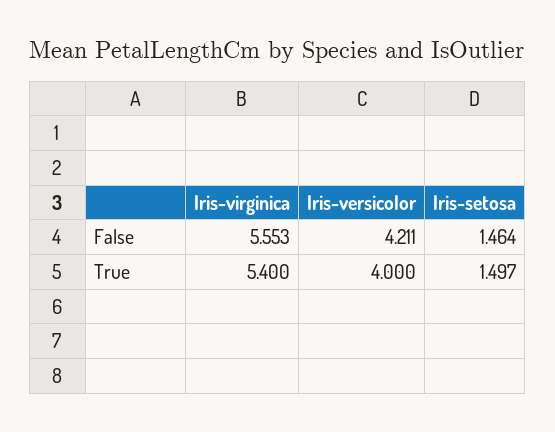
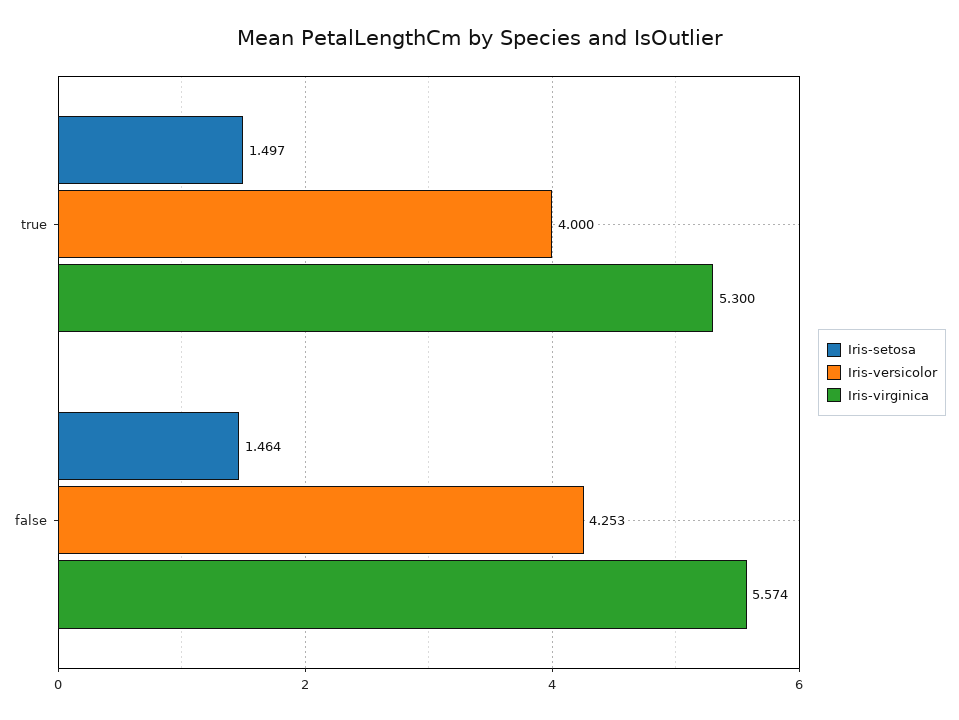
  {
    "Iris-virginica": {
-     "False": 5.553,
+     "False": 5.574,
-     "True": 5.4
+     "True": 5.3
    },
    "Iris-versicolor": {
-     "False": 4.211,
+     "False": 4.253,
      "True": 4
    },
    "Iris-setosa": {
      "False": 1.464,
      "True": 1.497
    }
  }

